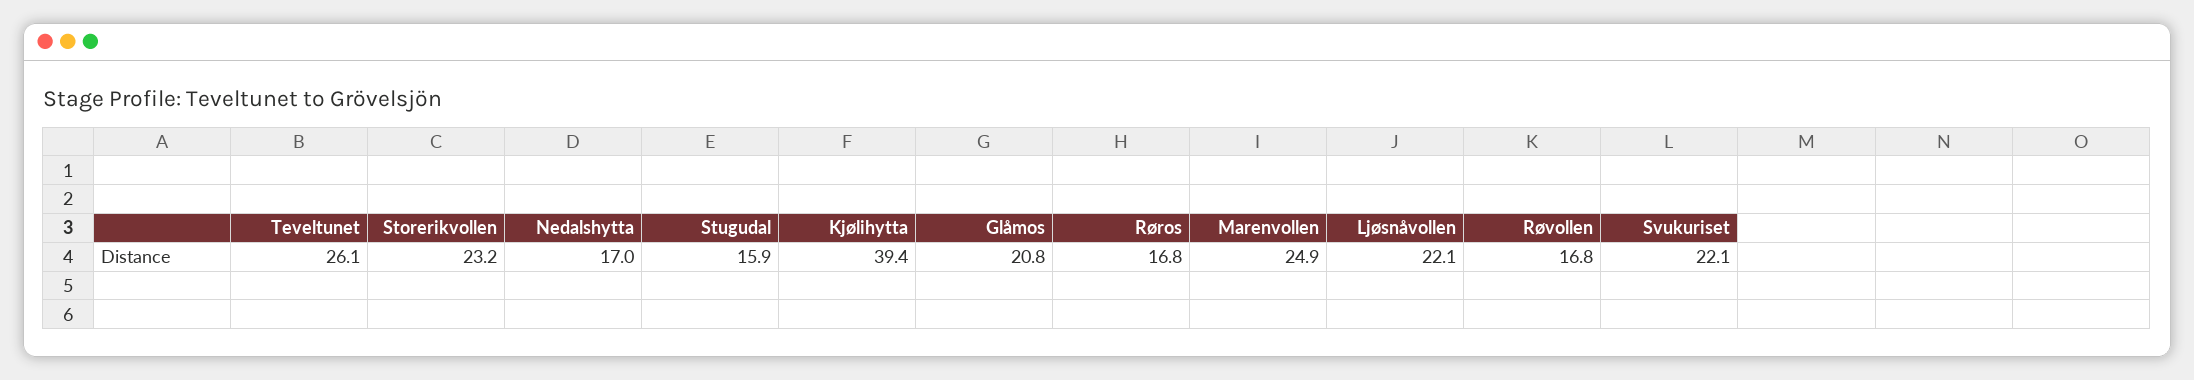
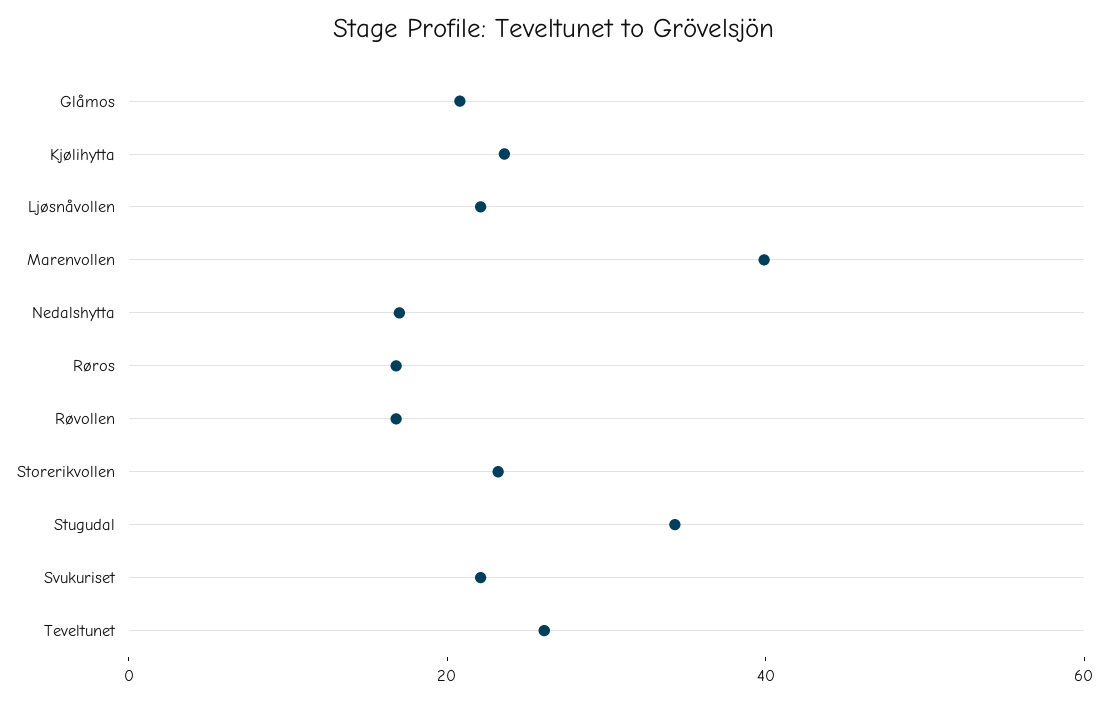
  {
    "Teveltunet": 26.1,
    "Storerikvollen": 23.2,
    "Nedalshytta": 17,
-   "Stugudal": 15.9,
+   "Stugudal": 35,
-   "Kjølihytta": 39.4,
+   "Kjølihytta": 25,
    "Glåmos": 20.8,
    "Røros": 16.8,
-   "Marenvollen": 24.9,
+   "Marenvollen": 40,
    "Ljøsnåvollen": 22.1,
    "Røvollen": 16.8,
    "Svukuriset": 22.1
  }

